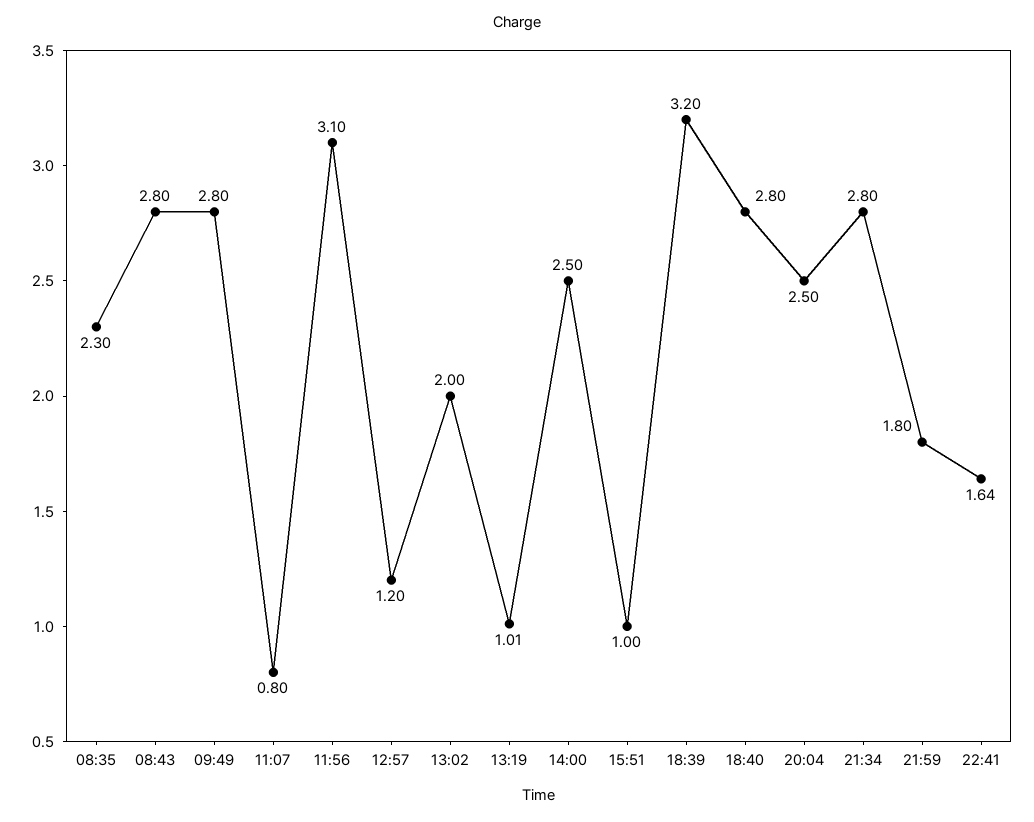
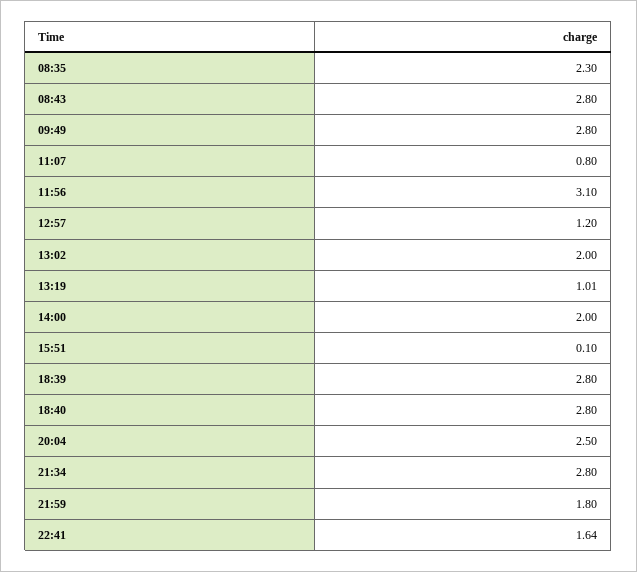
  {
    "08:35": 2.3,
    "08:43": 2.8,
    "09:49": 2.8,
    "11:07": 0.8,
    "11:56": 3.1,
    "12:57": 1.2,
    "13:02": 2,
    "13:19": 1.01,
-   "14:00": 2.5,
+   "14:00": 2,
-   "15:51": 1,
+   "15:51": 0.1,
-   "18:39": 3.2,
+   "18:39": 2.8,
    "18:40": 2.8,
    "20:04": 2.5,
    "21:34": 2.8,
    "21:59": 1.8,
    "22:41": 1.64
  }

